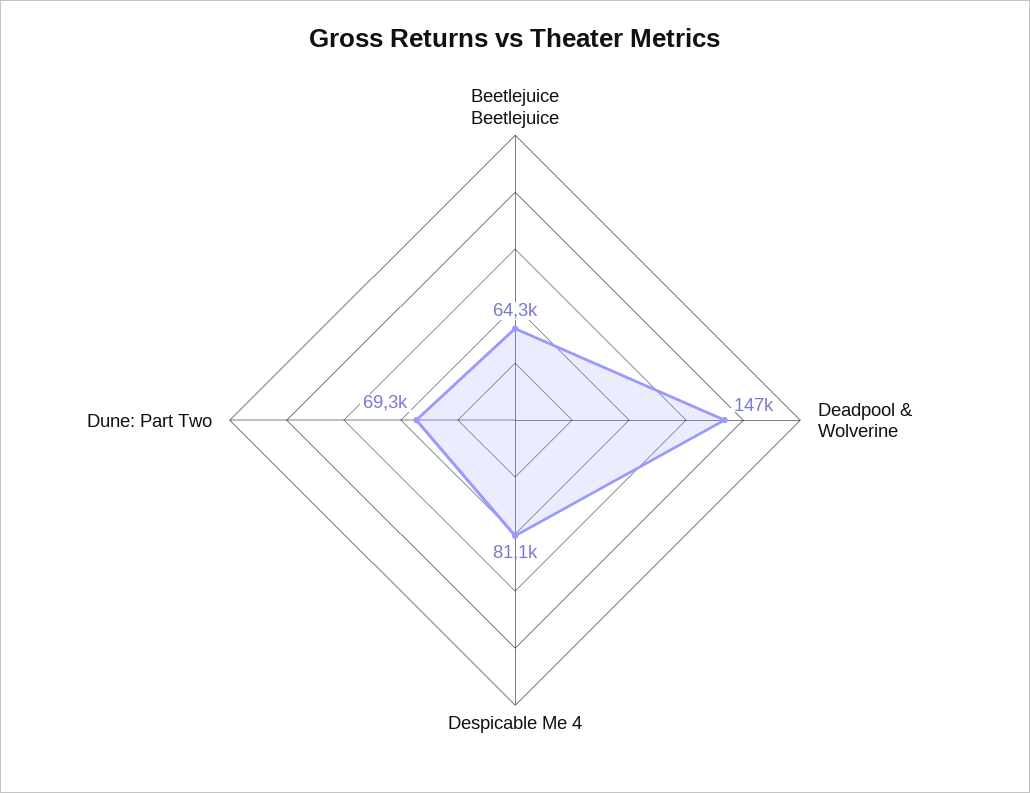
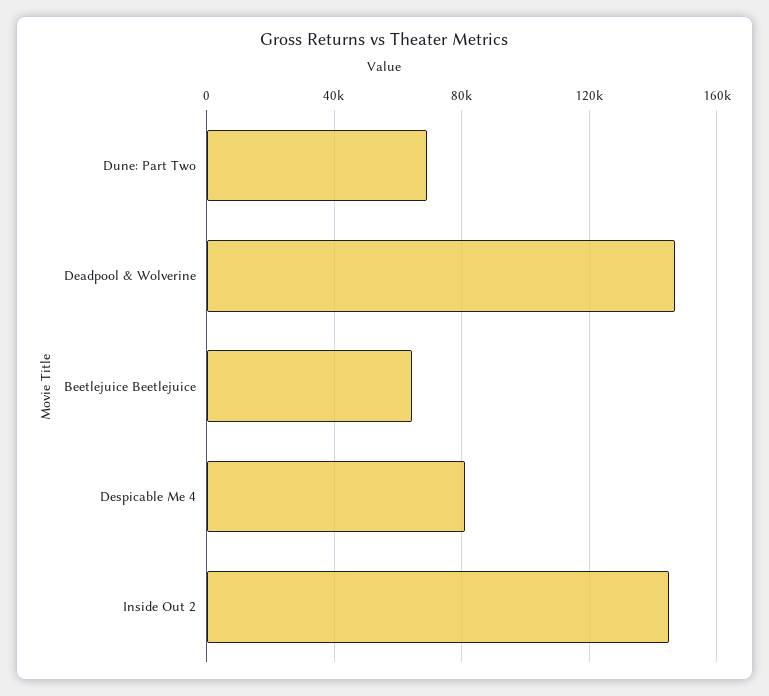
  {
    "Beetlejuice Beetlejuice": 64300,
    "Deadpool & Wolverine": 147000,
    "Despicable Me 4": 81100,
-   "Dune: Part Two": 69300
+   "Dune: Part Two": 69300,
+   "Inside Out 2": 145000
  }

